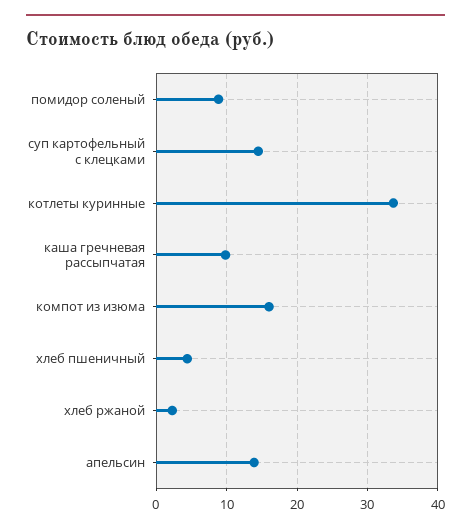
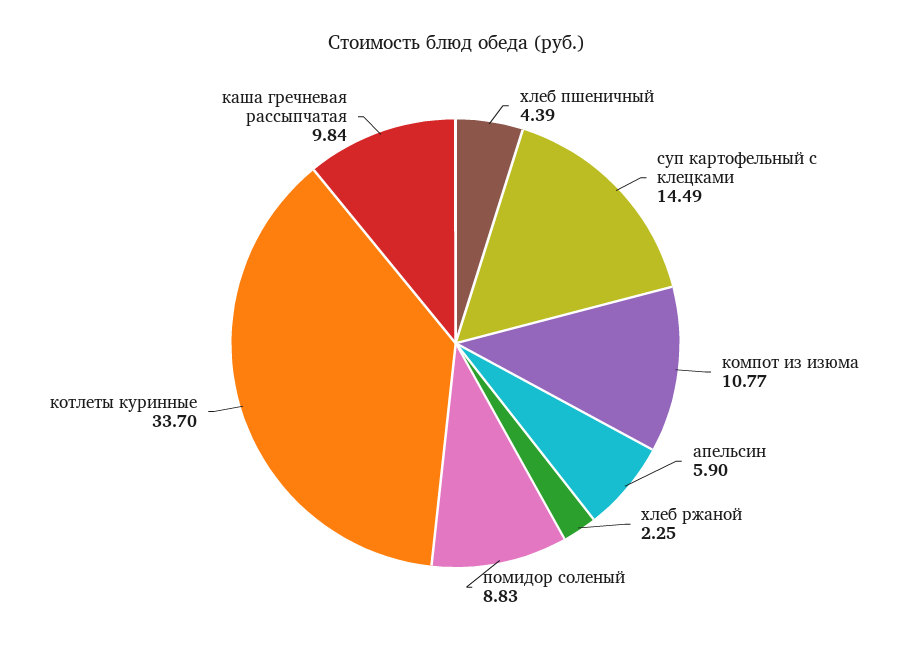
  {
    "помидор соленый": 8.83,
    "суп картофельный с клецками": 14.49,
    "котлеты куринные": 33.7,
    "каша гречневая рассыпчатая": 9.84,
-   "компот из изюма": 16,
+   "компот из изюма": 10.77,
    "хлеб пшеничный": 4.39,
    "хлеб ржаной": 2.25,
-   "апельсин": 14
+   "апельсин": 5.9
  }

